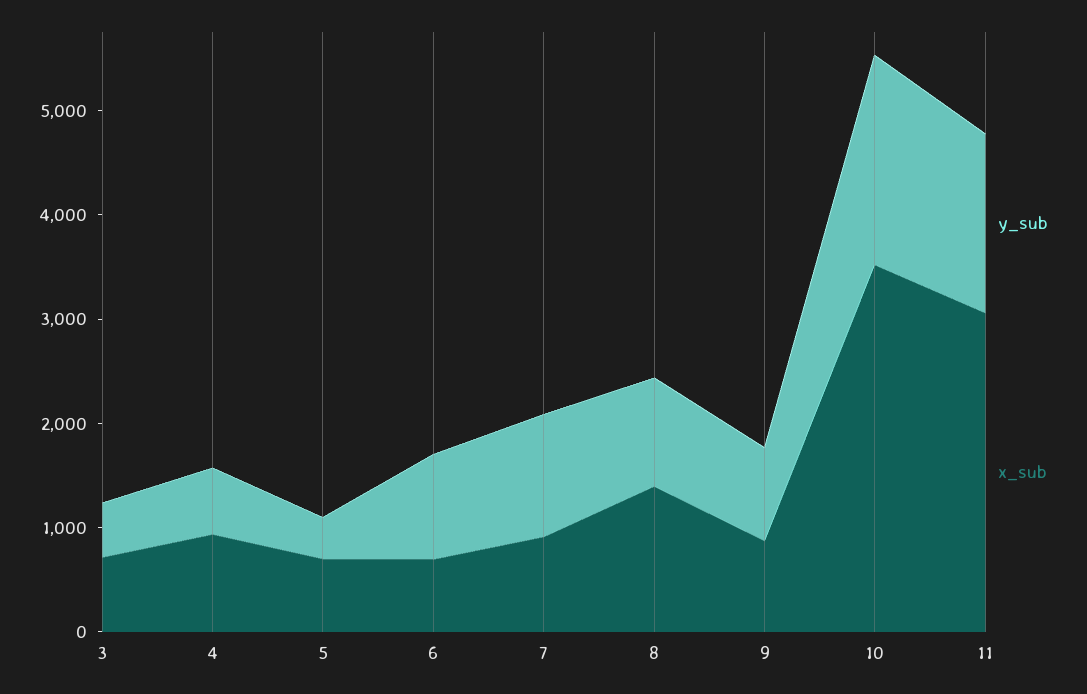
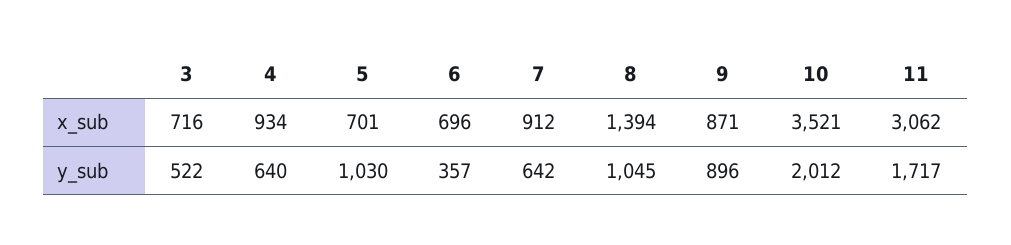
  {
    "y_sub": {
      "3": 522,
      "4": 640,
-     "5": 400,
+     "5": 1030,
-     "6": 1000,
+     "6": 357,
-     "7": 1200,
+     "7": 642,
      "8": 1045,
      "9": 896,
      "10": 2012,
      "11": 1717
    },
    "x_sub": {
      "3": 716,
      "4": 934,
      "5": 701,
      "6": 696,
      "7": 912,
      "8": 1394,
      "9": 871,
      "10": 3521,
      "11": 3062
    }
  }

